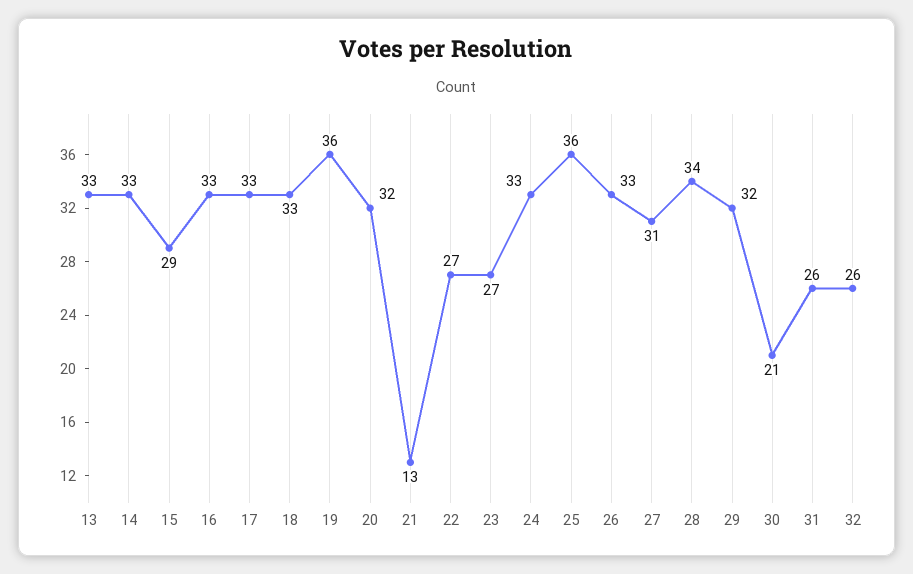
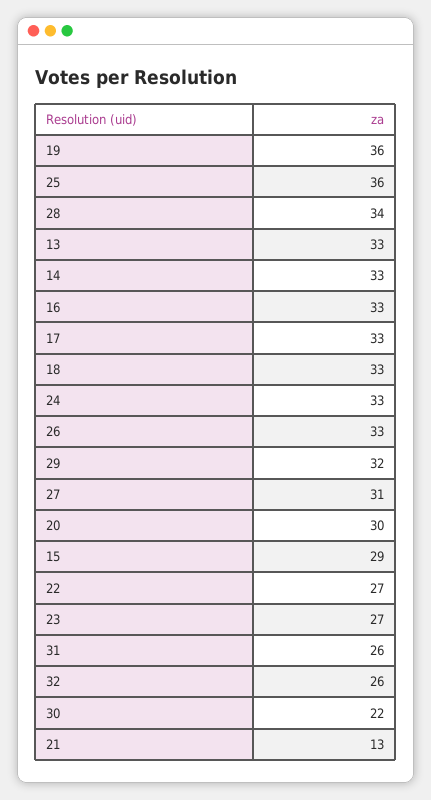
  {
    "13": 33,
    "14": 33,
    "15": 29,
    "16": 33,
    "17": 33,
    "18": 33,
    "19": 36,
-   "20": 32,
+   "20": 30,
    "21": 13,
    "22": 27,
    "23": 27,
    "24": 33,
    "25": 36,
    "26": 33,
    "27": 31,
    "28": 34,
    "29": 32,
-   "30": 21,
+   "30": 22,
    "31": 26,
    "32": 26
  }

